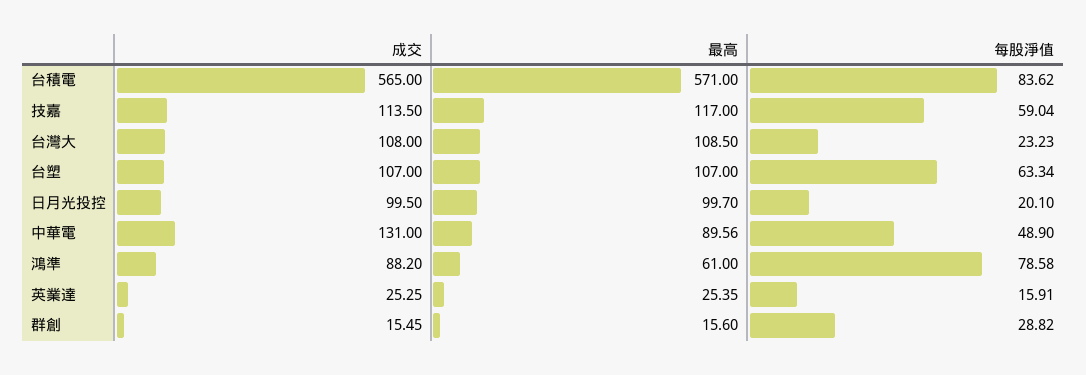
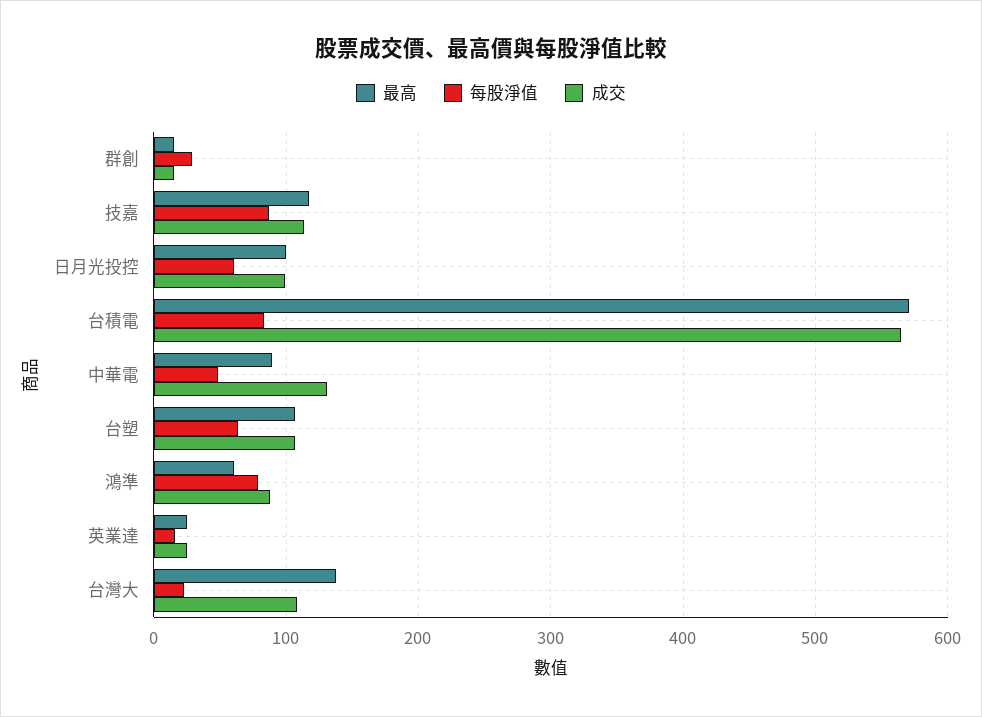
  {
    "成交": {
      "台積電": 565,
      "技嘉": 113.5,
      "台灣大": 108,
      "台塑": 107,
      "日月光投控": 99.5,
      "中華電": 131,
      "鴻準": 88.2,
      "英業達": 25.25,
      "群創": 15.45
    },
    "最高": {
      "台積電": 571,
      "技嘉": 117,
-     "台灣大": 108.5,
+     "台灣大": 140,
      "台塑": 107,
      "日月光投控": 99.7,
      "中華電": 89.56,
      "鴻準": 61,
      "英業達": 25.35,
      "群創": 15.6
    },
    "每股淨值": {
      "台積電": 83.62,
-     "技嘉": 59.04,
+     "技嘉": 90,
      "台灣大": 23.23,
      "台塑": 63.34,
-     "日月光投控": 20.1,
+     "日月光投控": 60,
      "中華電": 48.9,
      "鴻準": 78.58,
      "英業達": 15.91,
      "群創": 28.82
    }
  }

